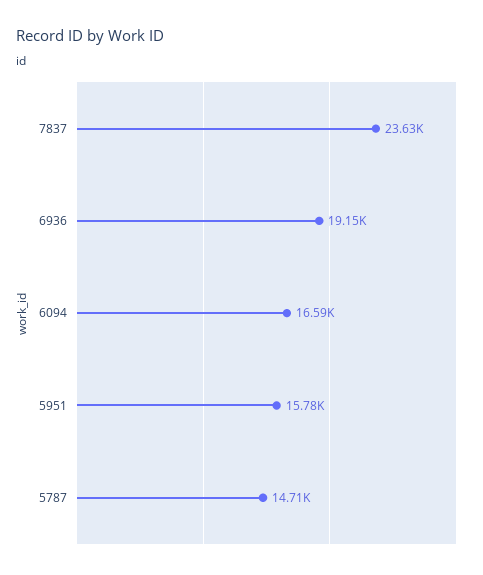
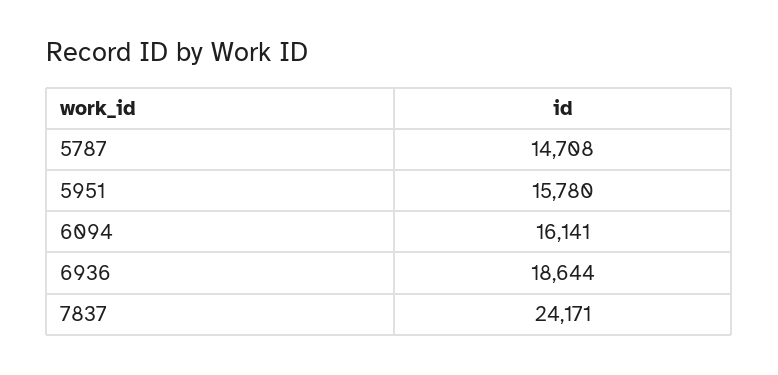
  {
-   "7837": 23630,
+   "7837": 24171,
-   "6936": 19150,
+   "6936": 18644,
-   "6094": 16590,
+   "6094": 16141,
    "5951": 15780,
    "5787": 14708
  }

